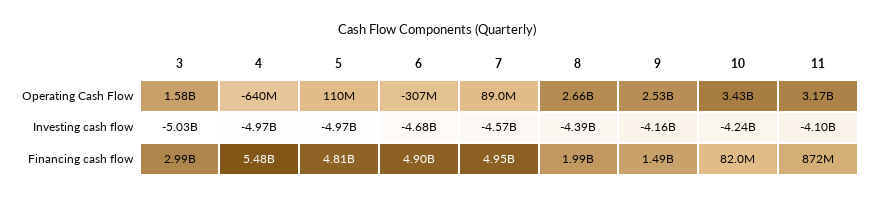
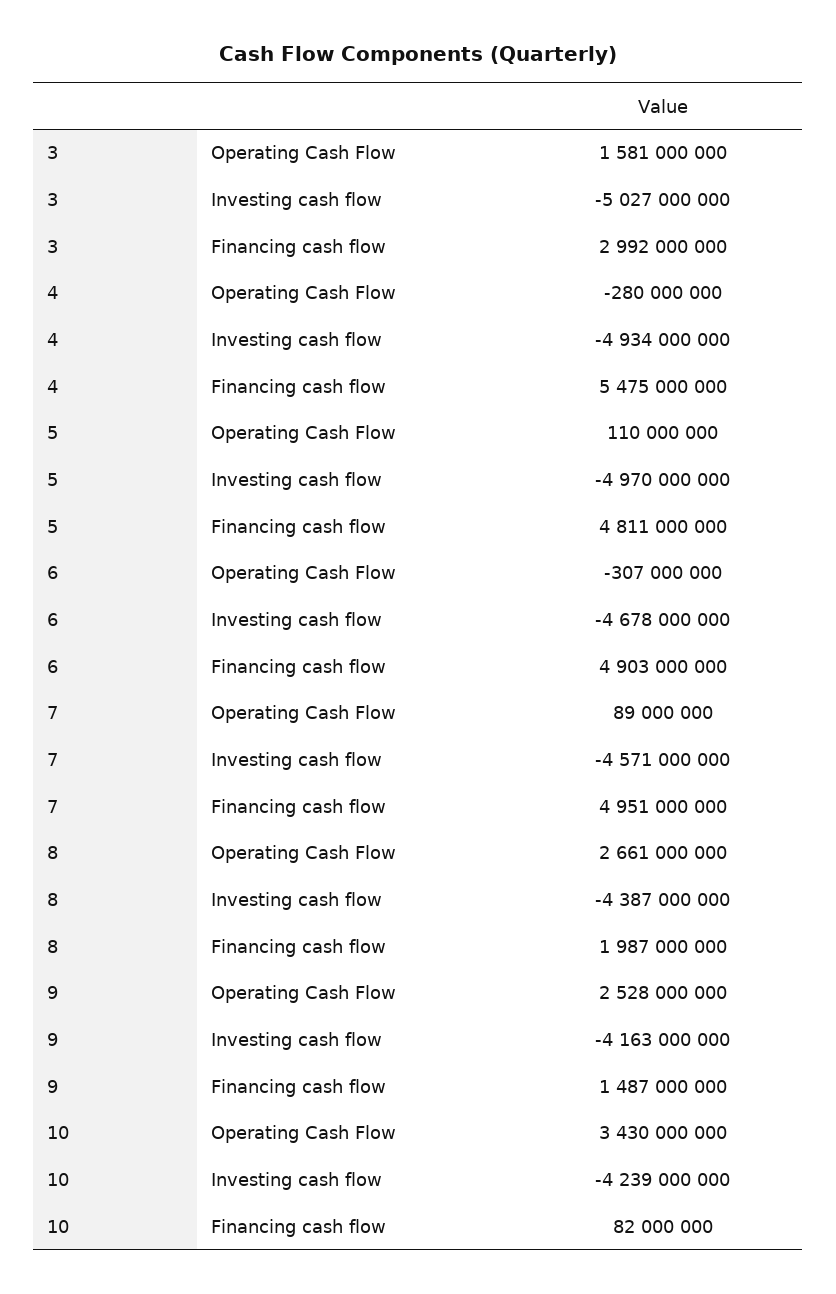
  {
    "3": {
      "Operating Cash Flow": 1581000000,
      "Investing cash flow": -5027000000,
      "Financing cash flow": 2992000000
    },
    "4": {
-     "Operating Cash Flow": -640000000,
+     "Operating Cash Flow": -280000000,
-     "Investing cash flow": -4970000000,
+     "Investing cash flow": -4934000000,
      "Financing cash flow": 5475000000
    },
    "5": {
      "Operating Cash Flow": 110000000,
      "Investing cash flow": -4970000000,
      "Financing cash flow": 4811000000
    },
    "6": {
      "Operating Cash Flow": -307000000,
      "Investing cash flow": -4678000000,
      "Financing cash flow": 4903000000
    },
    "7": {
      "Operating Cash Flow": 89000000,
      "Investing cash flow": -4571000000,
      "Financing cash flow": 4951000000
    },
    "8": {
      "Operating Cash Flow": 2661000000,
      "Investing cash flow": -4387000000,
      "Financing cash flow": 1987000000
    },
    "9": {
      "Operating Cash Flow": 2528000000,
      "Investing cash flow": -4163000000,
      "Financing cash flow": 1487000000
    },
    "10": {
      "Operating Cash Flow": 3430000000,
      "Investing cash flow": -4239000000,
      "Financing cash flow": 82000000
-   },
+   }
-   "11": {
-     "Operating Cash Flow": 3170000000,
-     "Investing cash flow": -4100000000,
-     "Financing cash flow": 872000000
-   }
  }

